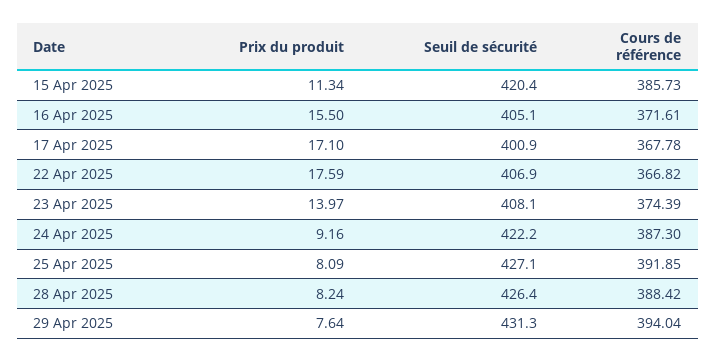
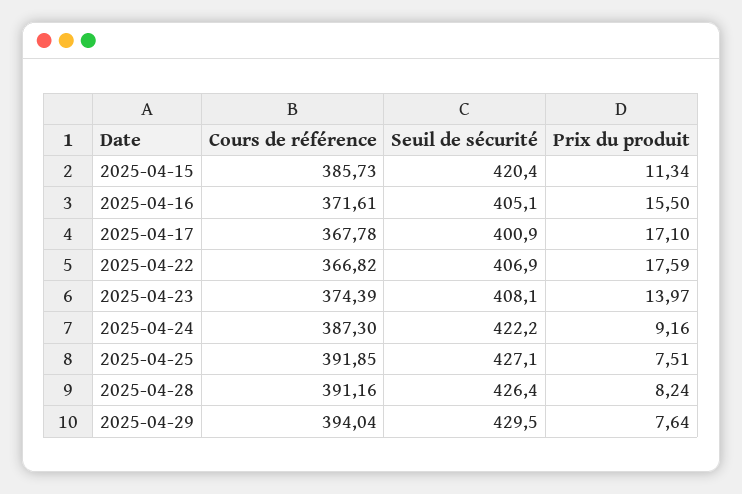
  {
    "Prix du produit": {
      "15 Apr 2025": 11.34,
      "16 Apr 2025": 15.5,
      "17 Apr 2025": 17.1,
      "22 Apr 2025": 17.59,
      "23 Apr 2025": 13.97,
      "24 Apr 2025": 9.16,
-     "25 Apr 2025": 8.09,
+     "25 Apr 2025": 7.51,
      "28 Apr 2025": 8.24,
      "29 Apr 2025": 7.64
    },
    "Seuil de sécurité": {
      "15 Apr 2025": 420.4,
      "16 Apr 2025": 405.1,
      "17 Apr 2025": 400.9,
      "22 Apr 2025": 406.9,
      "23 Apr 2025": 408.1,
      "24 Apr 2025": 422.2,
      "25 Apr 2025": 427.1,
      "28 Apr 2025": 426.4,
-     "29 Apr 2025": 431.3
+     "29 Apr 2025": 429.5
    },
    "Cours de référence": {
      "15 Apr 2025": 385.73,
      "16 Apr 2025": 371.61,
      "17 Apr 2025": 367.78,
      "22 Apr 2025": 366.82,
      "23 Apr 2025": 374.39,
      "24 Apr 2025": 387.3,
      "25 Apr 2025": 391.85,
-     "28 Apr 2025": 388.42,
+     "28 Apr 2025": 391.16,
      "29 Apr 2025": 394.04
    }
  }

